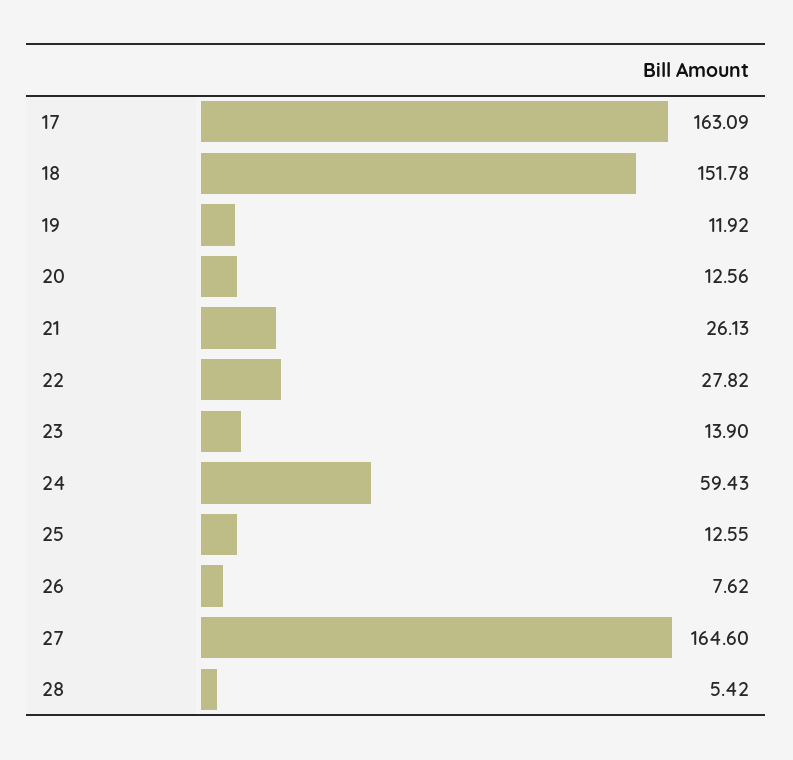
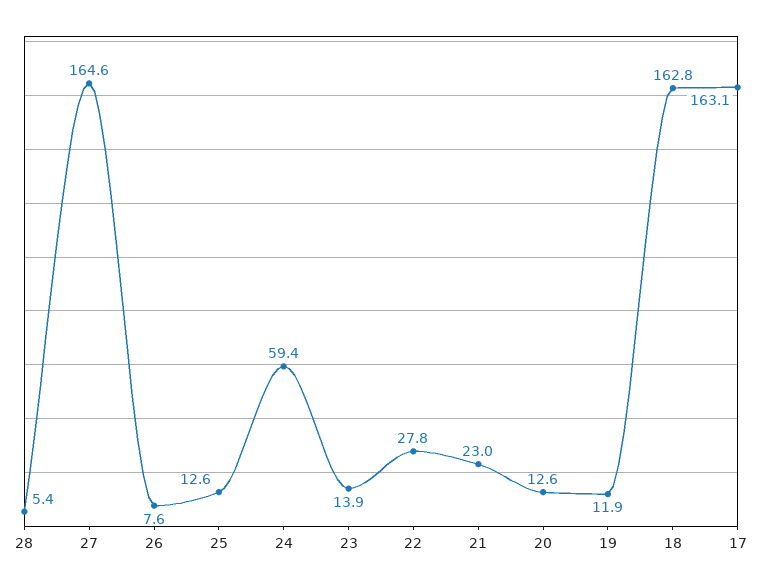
  {
    "17": 163.09,
-   "18": 151.78,
+   "18": 162.8,
    "19": 11.92,
    "20": 12.56,
-   "21": 26.13,
+   "21": 23,
    "22": 27.82,
    "23": 13.9,
    "24": 59.43,
    "25": 12.55,
    "26": 7.62,
    "27": 164.6,
    "28": 5.42
  }

